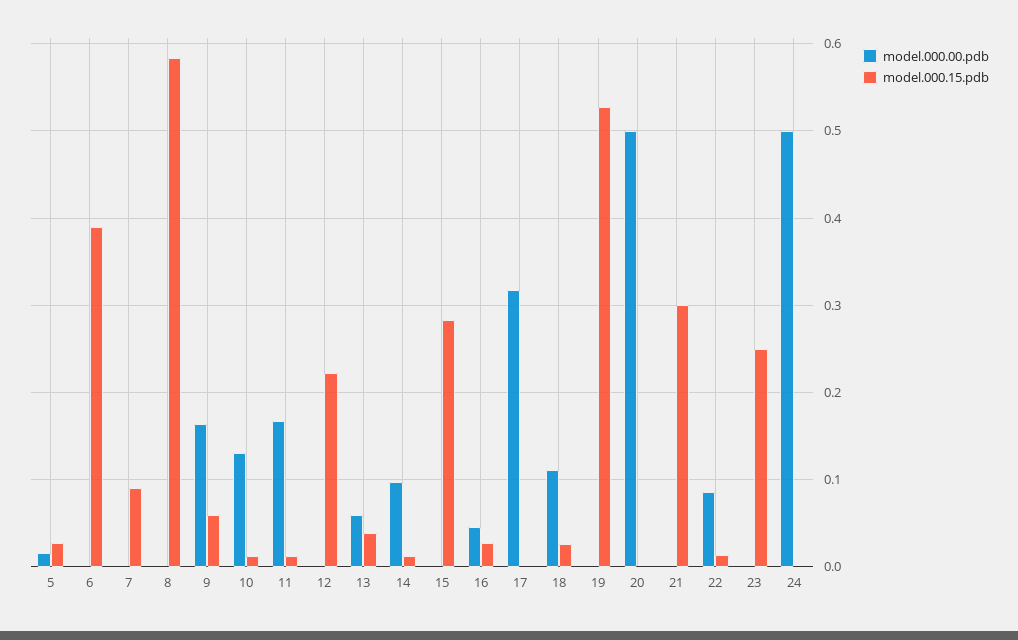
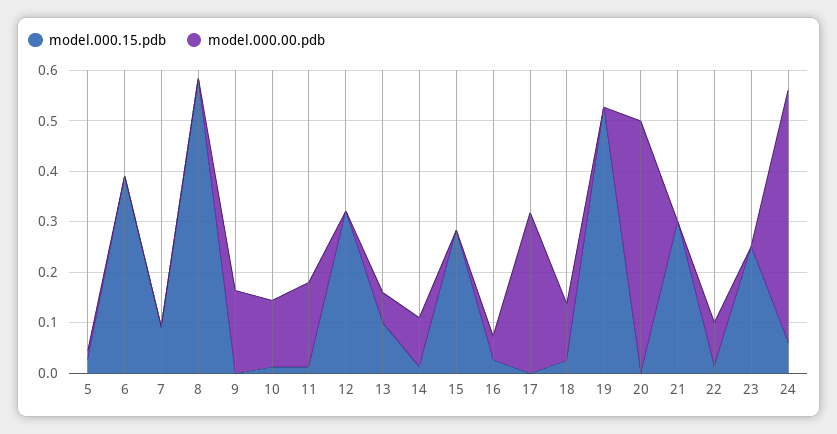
  {
    "model.000.00.pdb": {
      "5": 0.02,
      "6": 0,
      "7": 0,
      "8": 0,
      "9": 0.16,
      "10": 0.13,
      "11": 0.17,
      "12": 0,
      "13": 0.06,
      "14": 0.1,
      "15": 0,
      "16": 0.05,
      "17": 0.32,
      "18": 0.11,
      "19": 0,
      "20": 0.5,
      "21": 0,
      "22": 0.09,
      "23": 0,
      "24": 0.5
    },
    "model.000.15.pdb": {
      "5": 0.03,
      "6": 0.39,
      "7": 0.09,
      "8": 0.58,
-     "9": 0.06,
+     "9": 0,
      "10": 0.01,
      "11": 0.01,
-     "12": 0.22,
+     "12": 0.32,
-     "13": 0.04,
+     "13": 0.1,
      "14": 0.01,
      "15": 0.28,
      "16": 0.03,
      "17": 0,
      "18": 0.03,
      "19": 0.53,
      "20": 0,
      "21": 0.3,
      "22": 0.01,
      "23": 0.25,
-     "24": 0
+     "24": 0.06
    }
  }

